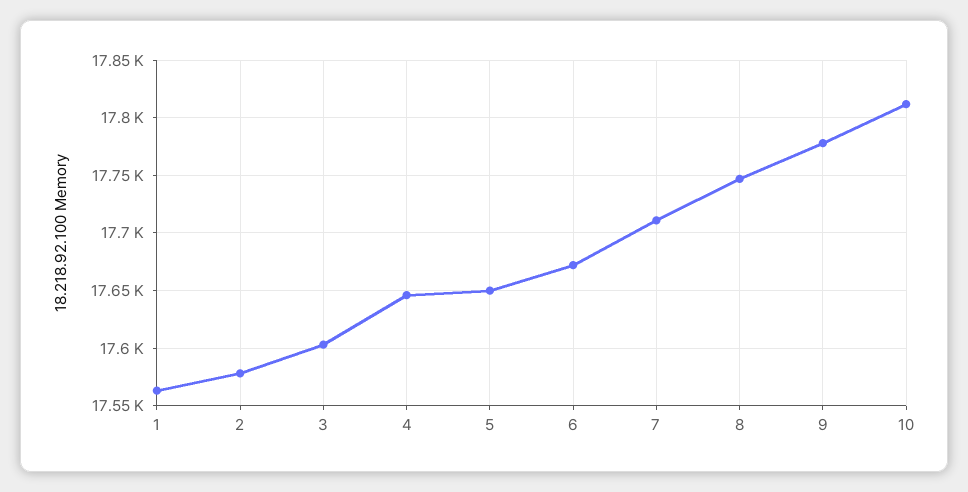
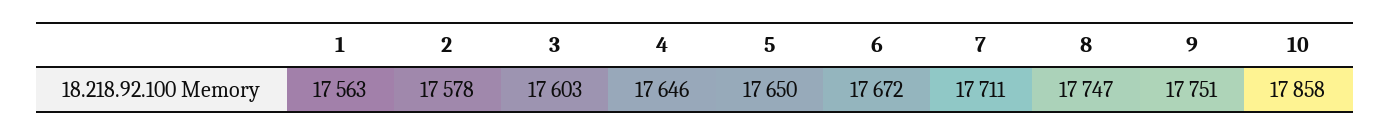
  {
    "1": 17563,
    "2": 17578,
    "3": 17603,
    "4": 17646,
    "5": 17650,
    "6": 17672,
    "7": 17711,
    "8": 17747,
-   "9": 17780,
+   "9": 17751,
-   "10": 17810
+   "10": 17858
  }

